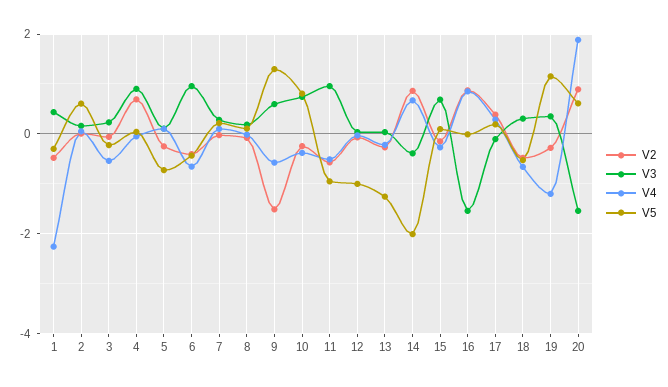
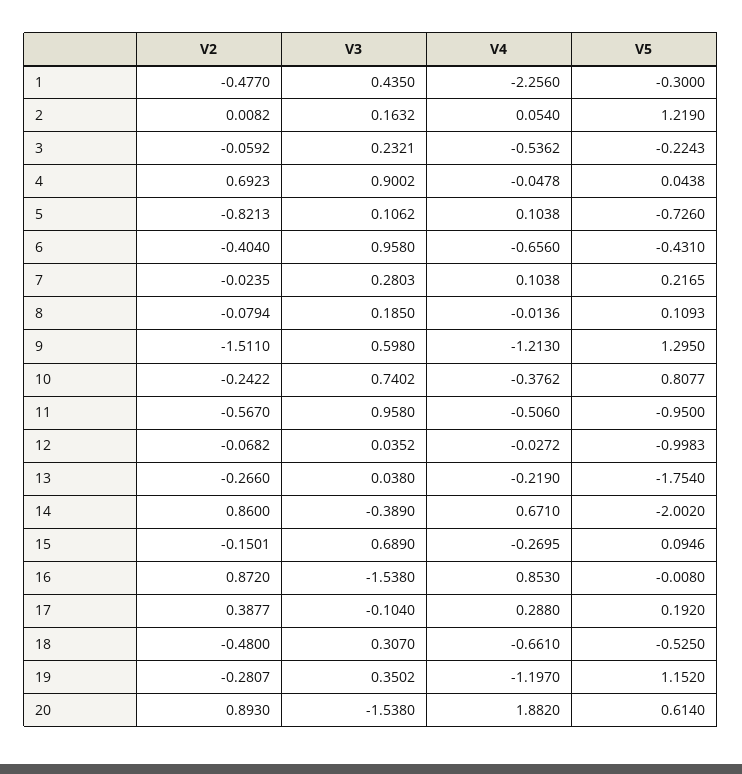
  {
    "V2": {
      "1": -0.477,
      "2": 0.0082,
      "3": -0.0592,
      "4": 0.6923,
-     "5": -0.2,
+     "5": -0.8213,
      "6": -0.404,
      "7": -0.0235,
      "8": -0.0794,
      "9": -1.511,
      "10": -0.2422,
      "11": -0.567,
      "12": -0.0682,
      "13": -0.266,
      "14": 0.86,
      "15": -0.1501,
      "16": 0.872,
      "17": 0.3877,
      "18": -0.48,
      "19": -0.2807,
      "20": 0.893
    },
    "V3": {
      "1": 0.435,
      "2": 0.1632,
      "3": 0.2321,
      "4": 0.9002,
      "5": 0.1062,
      "6": 0.958,
      "7": 0.2803,
      "8": 0.185,
      "9": 0.598,
      "10": 0.7402,
      "11": 0.958,
      "12": 0.0352,
      "13": 0.038,
      "14": -0.389,
      "15": 0.689,
      "16": -1.538,
      "17": -0.104,
      "18": 0.307,
      "19": 0.3502,
      "20": -1.538
    },
    "V4": {
      "1": -2.256,
      "2": 0.054,
      "3": -0.5362,
      "4": -0.0478,
      "5": 0.1038,
      "6": -0.656,
      "7": 0.1038,
      "8": -0.0136,
-     "9": -0.6,
+     "9": -1.213,
      "10": -0.3762,
      "11": -0.506,
      "12": -0.0272,
      "13": -0.219,
      "14": 0.671,
      "15": -0.2695,
      "16": 0.853,
      "17": 0.288,
      "18": -0.661,
      "19": -1.197,
      "20": 1.882
    },
    "V5": {
      "1": -0.3,
-     "2": 0.6,
+     "2": 1.219,
      "3": -0.2243,
      "4": 0.0438,
      "5": -0.726,
      "6": -0.431,
      "7": 0.2165,
      "8": 0.1093,
      "9": 1.295,
      "10": 0.8077,
      "11": -0.95,
      "12": -0.9983,
-     "13": -1.2,
+     "13": -1.754,
      "14": -2.002,
      "15": 0.0946,
      "16": -0.008,
      "17": 0.192,
      "18": -0.525,
      "19": 1.152,
      "20": 0.614
    }
  }

